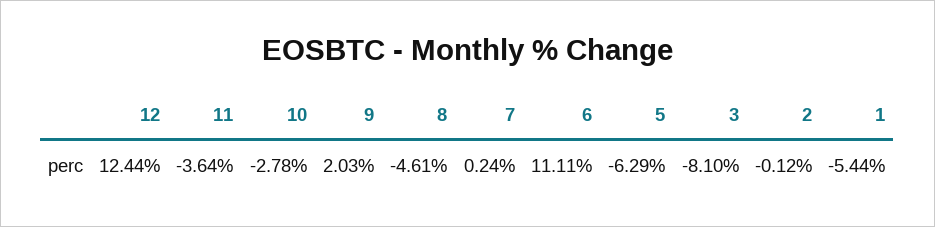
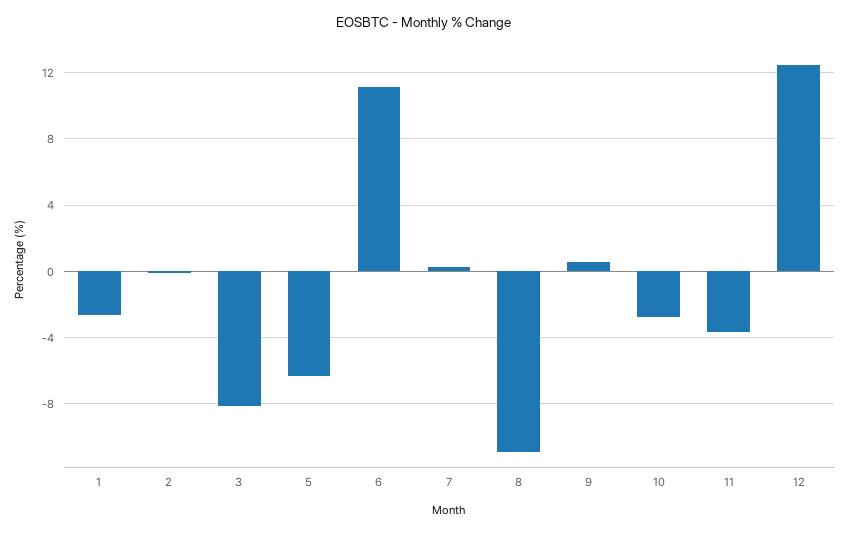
  {
    "12": 12.44,
    "11": -3.64,
    "10": -2.78,
-   "9": 2.03,
+   "9": 0.5,
-   "8": -4.61,
+   "8": -11,
    "7": 0.24,
    "6": 11.11,
    "5": -6.29,
    "3": -8.1,
    "2": -0.12,
-   "1": -5.44
+   "1": -2.5
  }

